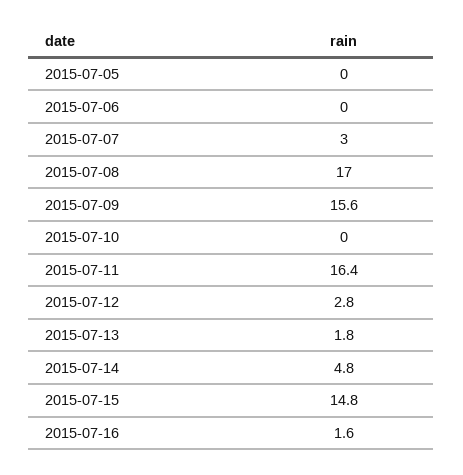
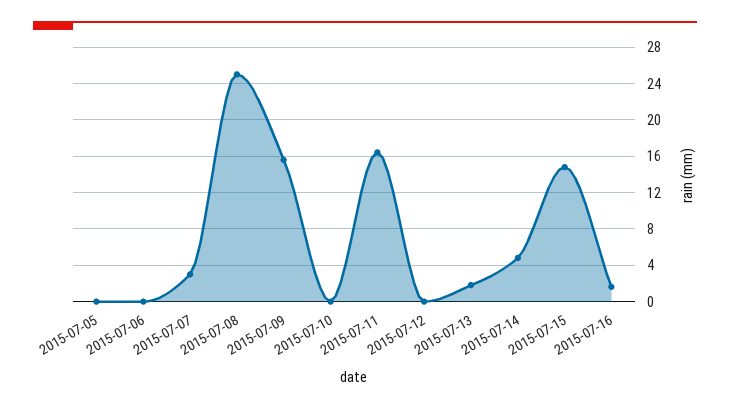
  {
    "2015-07-05": 0,
    "2015-07-06": 0,
    "2015-07-07": 3,
-   "2015-07-08": 17,
+   "2015-07-08": 25,
    "2015-07-09": 15.6,
    "2015-07-10": 0,
    "2015-07-11": 16.4,
-   "2015-07-12": 2.8,
+   "2015-07-12": 0,
    "2015-07-13": 1.8,
    "2015-07-14": 4.8,
    "2015-07-15": 14.8,
    "2015-07-16": 1.6
  }

